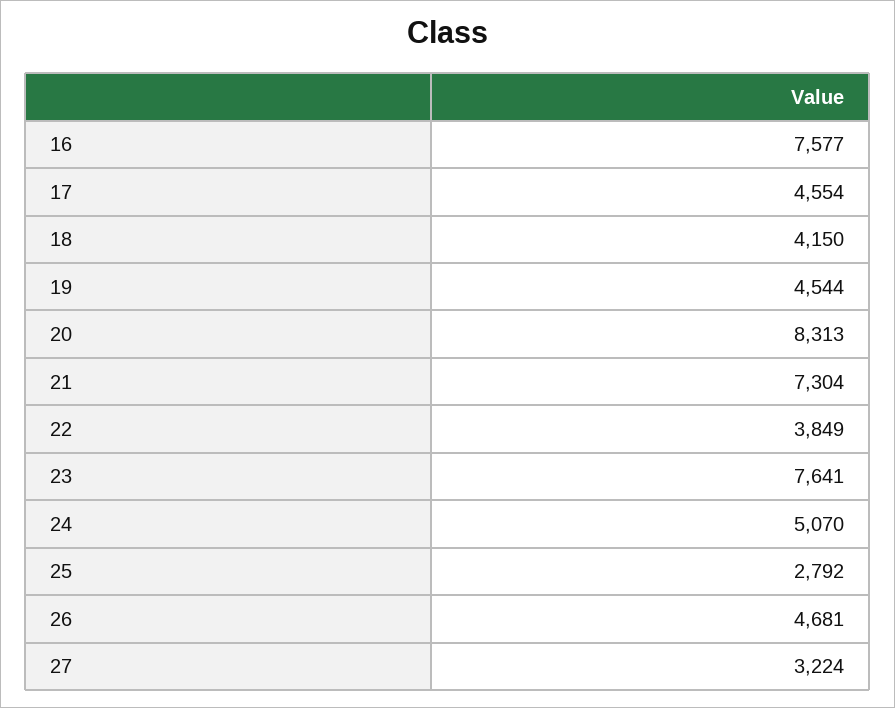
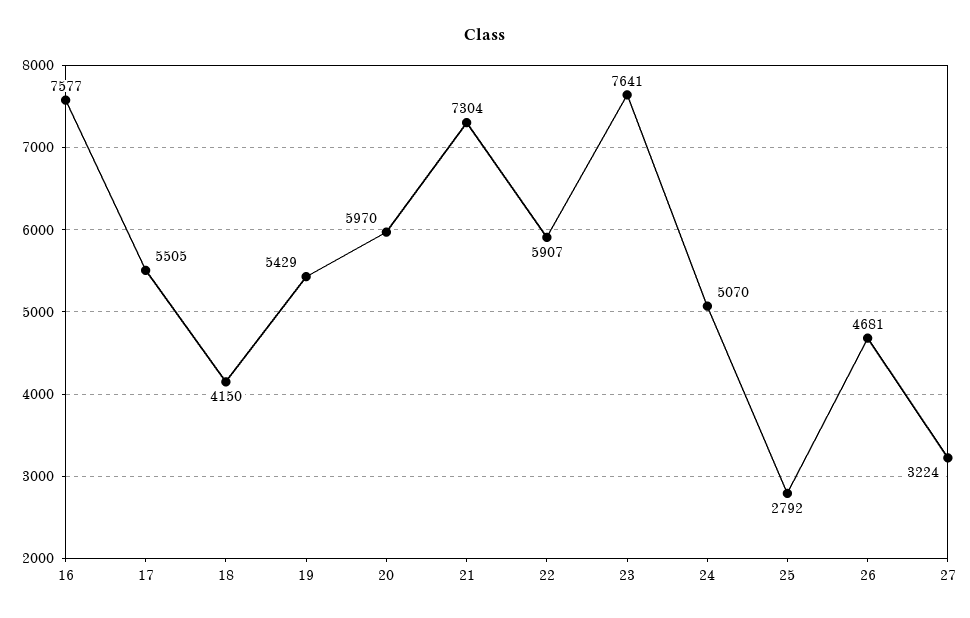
  {
    "16": 7577,
-   "17": 4554,
+   "17": 5505,
    "18": 4150,
-   "19": 4544,
+   "19": 5429,
-   "20": 8313,
+   "20": 5970,
    "21": 7304,
-   "22": 3849,
+   "22": 5907,
    "23": 7641,
    "24": 5070,
    "25": 2792,
    "26": 4681,
    "27": 3224
  }

